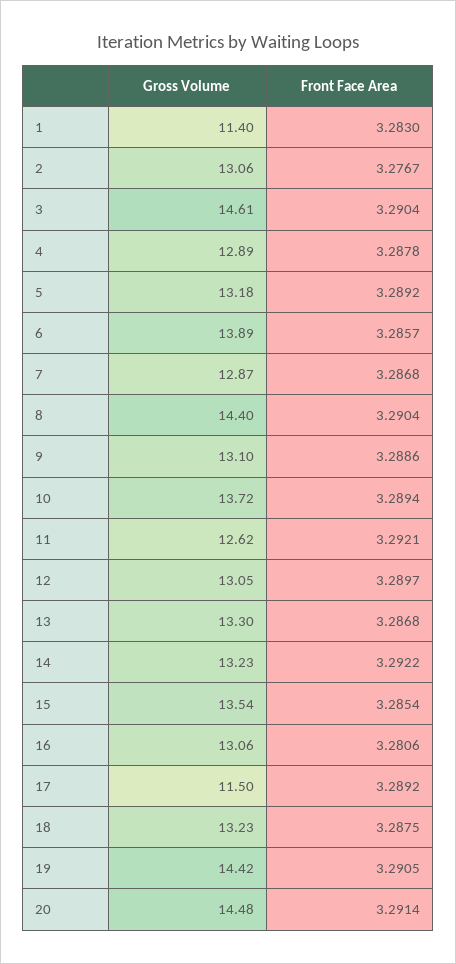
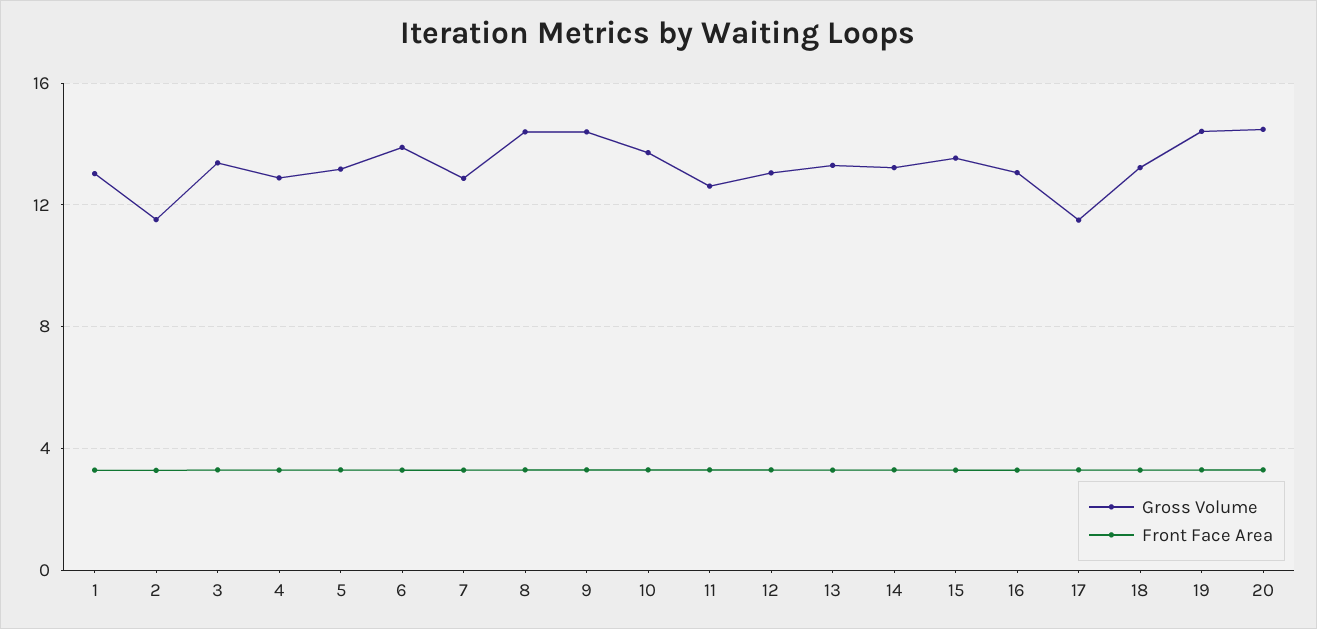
  {
    "Gross Volume": {
-     "1": 11.4,
+     "1": 13,
-     "2": 13.06,
+     "2": 11.5,
-     "3": 14.61,
+     "3": 13.5,
      "4": 12.89,
      "5": 13.18,
      "6": 13.89,
      "7": 12.87,
      "8": 14.4,
-     "9": 13.1,
+     "9": 14.5,
      "10": 13.72,
      "11": 12.62,
      "12": 13.05,
      "13": 13.3,
      "14": 13.23,
      "15": 13.54,
      "16": 13.06,
      "17": 11.5,
      "18": 13.23,
      "19": 14.42,
      "20": 14.48
    },
    "Front Face Area": {
      "1": 3.283,
      "2": 3.2767,
      "3": 3.2904,
      "4": 3.2878,
      "5": 3.2892,
      "6": 3.2857,
      "7": 3.2868,
      "8": 3.2904,
      "9": 3.2886,
      "10": 3.2894,
      "11": 3.2921,
      "12": 3.2897,
      "13": 3.2868,
      "14": 3.2922,
      "15": 3.2854,
      "16": 3.2806,
      "17": 3.2892,
      "18": 3.2875,
      "19": 3.2905,
      "20": 3.2914
    }
  }

